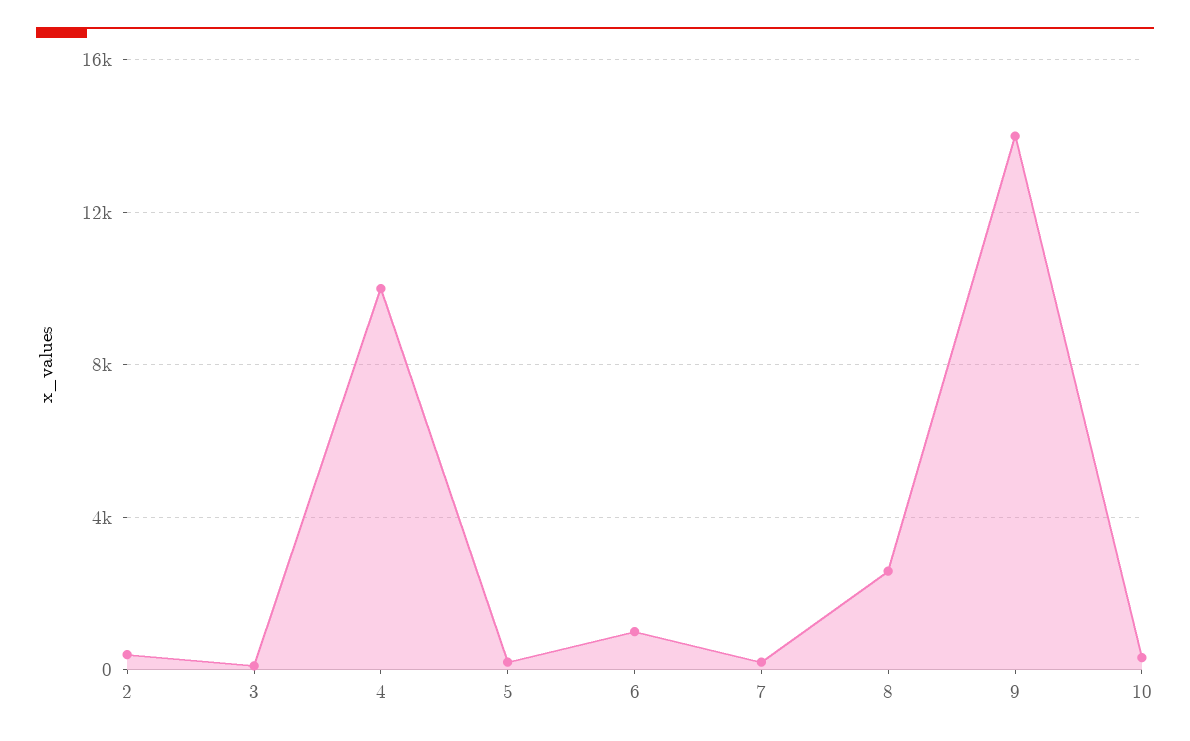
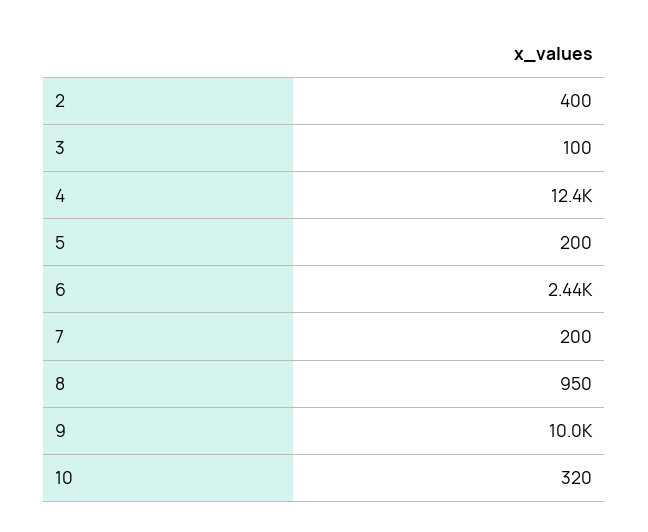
  {
    "2": 400,
    "3": 100,
-   "4": 10000,
+   "4": 12400,
    "5": 200,
-   "6": 1000,
+   "6": 2440,
    "7": 200,
-   "8": 2500,
+   "8": 950,
-   "9": 14000,
+   "9": 10000,
    "10": 320
  }

